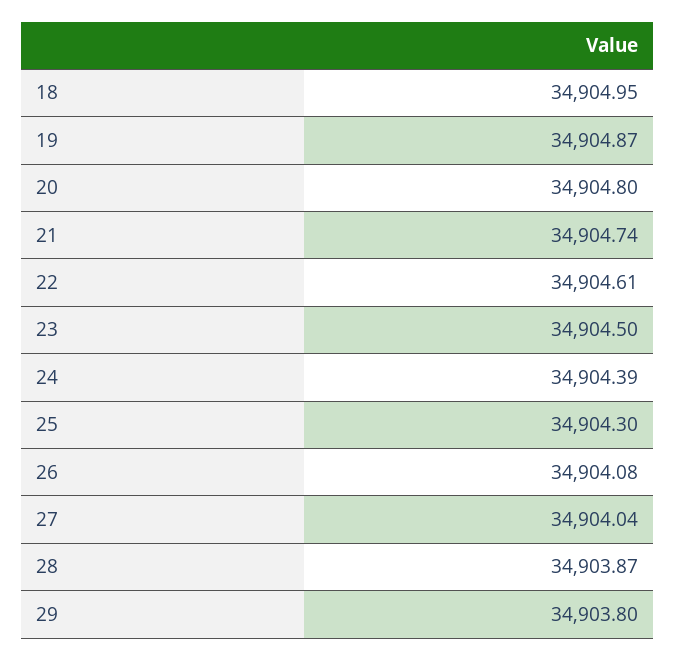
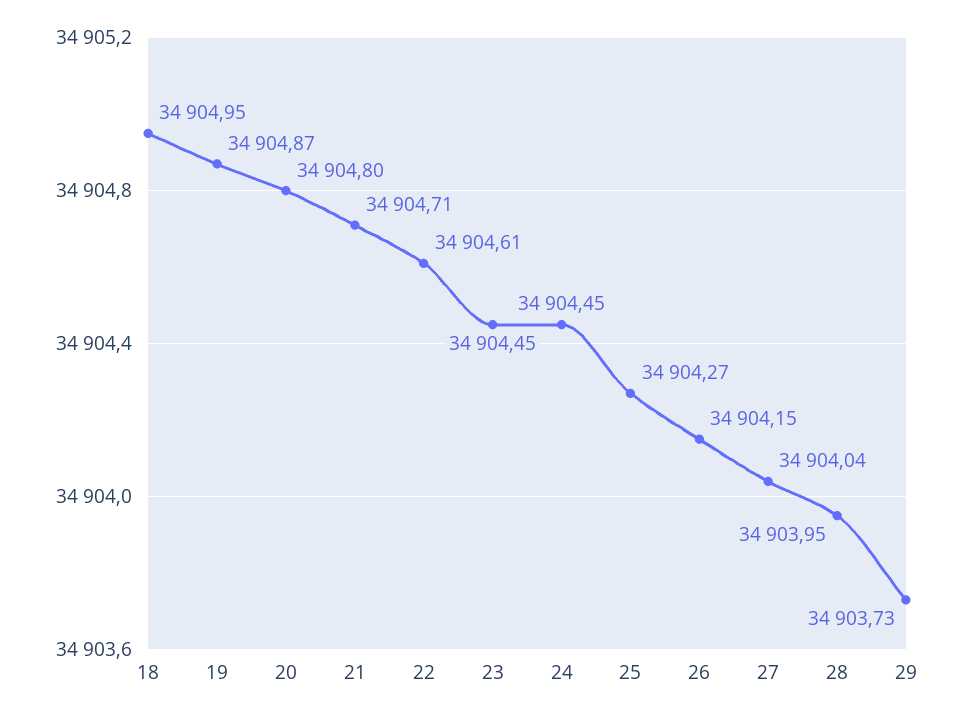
  {
    "18": 34904.95,
    "19": 34904.87,
    "20": 34904.8,
-   "21": 34904.74,
+   "21": 34904.71,
    "22": 34904.61,
-   "23": 34904.5,
+   "23": 34904.45,
-   "24": 34904.39,
+   "24": 34904.45,
-   "25": 34904.3,
+   "25": 34904.27,
-   "26": 34904.08,
+   "26": 34904.15,
    "27": 34904.04,
-   "28": 34903.87,
+   "28": 34903.95,
-   "29": 34903.8
+   "29": 34903.73
  }

